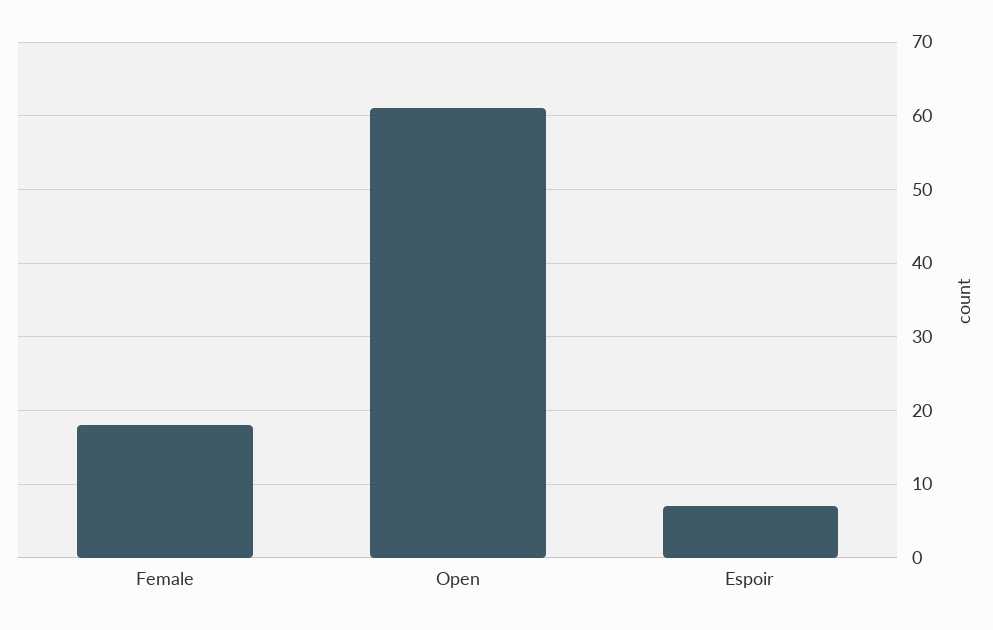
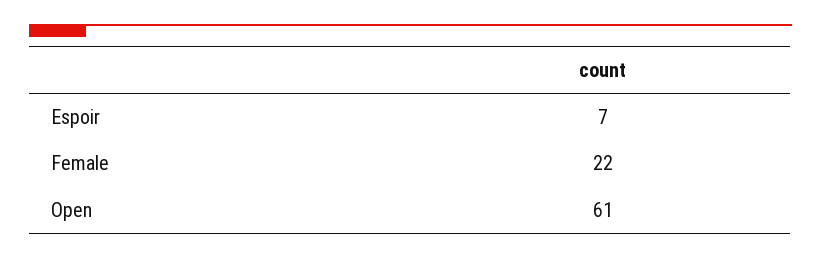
  {
-   "Female": 18,
+   "Female": 22,
    "Open": 61,
    "Espoir": 7
  }

